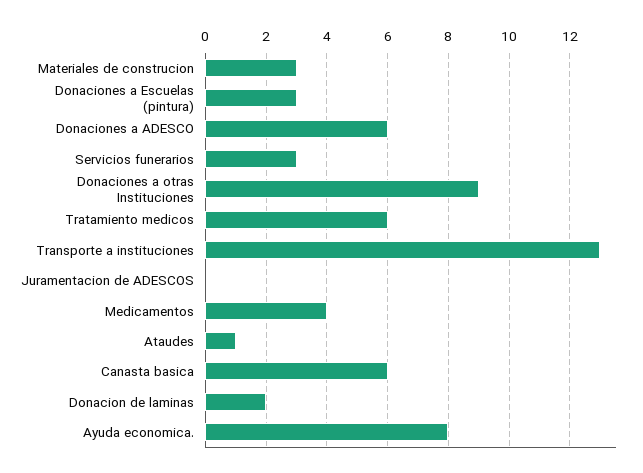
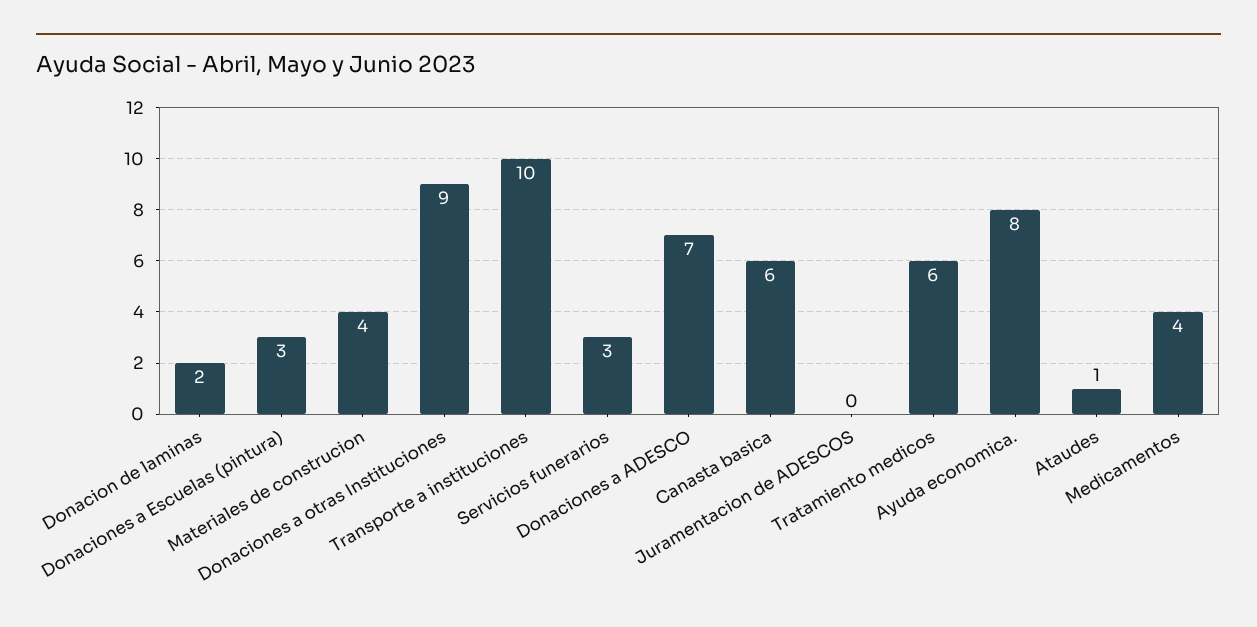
  {
-   "Materiales de construcion": 3,
+   "Materiales de construcion": 4,
    "Donaciones a Escuelas (pintura)": 3,
-   "Donaciones a ADESCO": 6,
+   "Donaciones a ADESCO": 7,
    "Servicios funerarios": 3,
    "Donaciones a otras Instituciones": 9,
    "Tratamiento medicos": 6,
-   "Transporte a instituciones": 13,
+   "Transporte a instituciones": 10,
    "Juramentacion de ADESCOS": 0,
    "Medicamentos": 4,
    "Ataudes": 1,
    "Canasta basica": 6,
    "Donacion de laminas": 2,
    "Ayuda economica.": 8
  }

